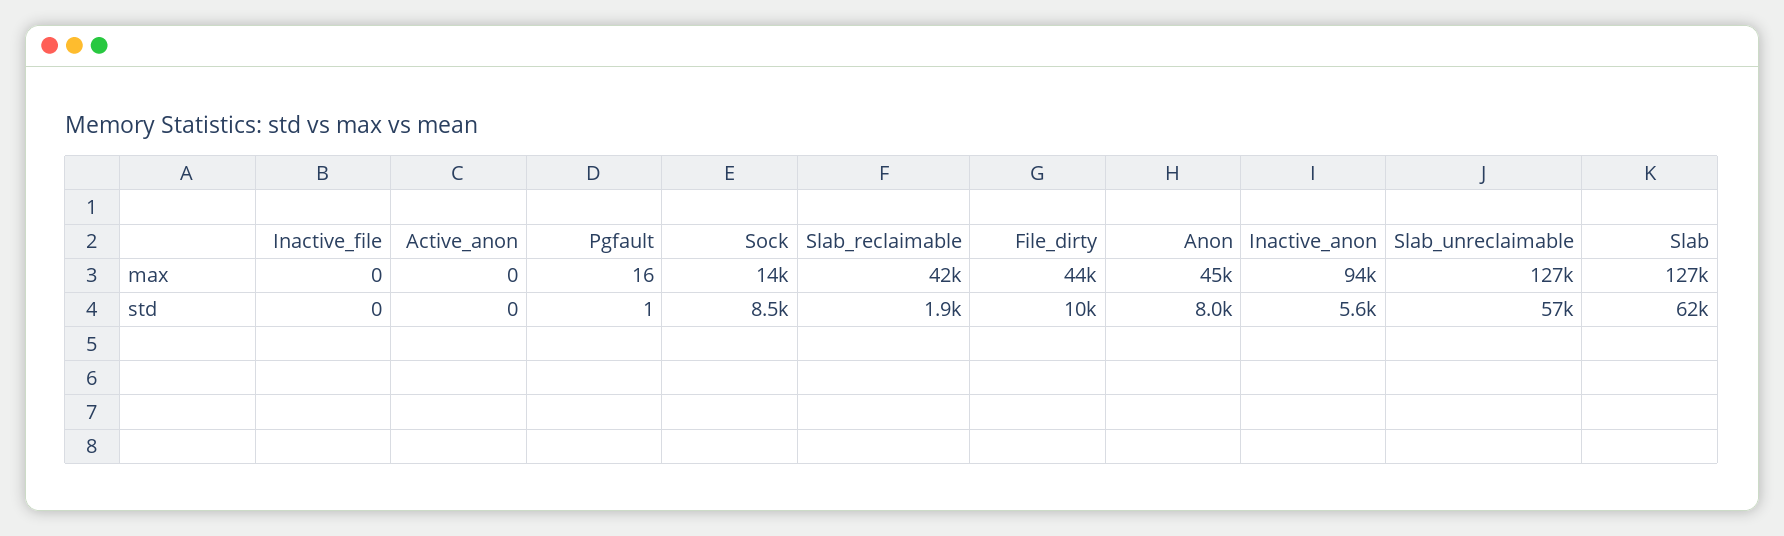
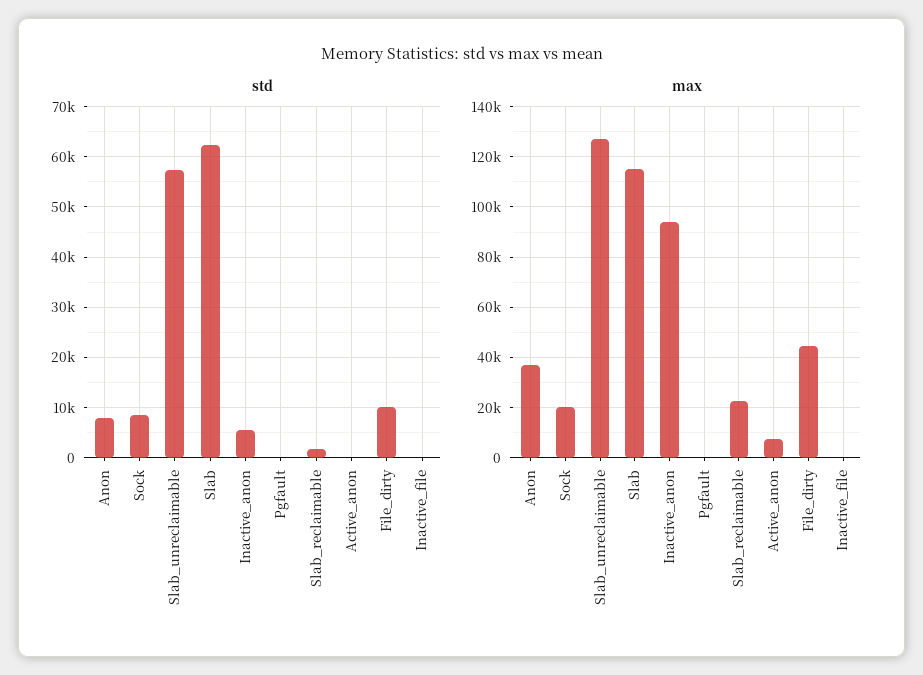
  {
    "max": {
      "Inactive_file": 0,
-     "Active_anon": 0,
+     "Active_anon": 7500,
      "Pgfault": 16,
-     "Sock": 14000,
+     "Sock": 20000,
-     "Slab_reclaimable": 42000,
+     "Slab_reclaimable": 22500,
      "File_dirty": 44000,
-     "Anon": 45000,
+     "Anon": 37500,
      "Inactive_anon": 94000,
      "Slab_unreclaimable": 127000,
-     "Slab": 127000
+     "Slab": 115000
    },
    "std": {
      "Inactive_file": 0,
      "Active_anon": 0,
      "Pgfault": 1,
      "Sock": 8500,
      "Slab_reclaimable": 1900,
      "File_dirty": 10000,
      "Anon": 8000,
      "Inactive_anon": 5600,
      "Slab_unreclaimable": 57000,
      "Slab": 62000
    }
  }

